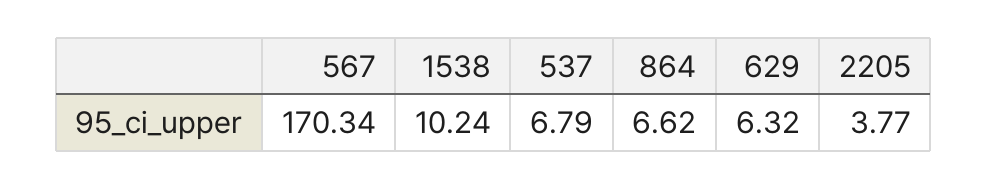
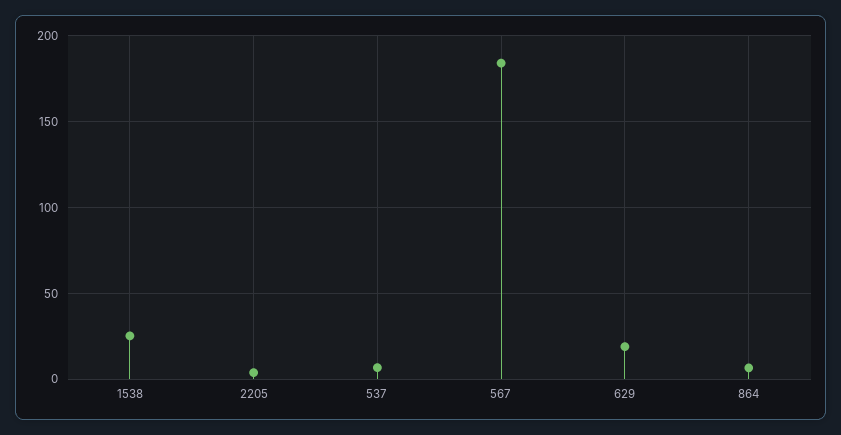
  {
-   "567": 170.34,
+   "567": 185,
-   "1538": 10.24,
+   "1538": 25,
    "537": 6.79,
    "864": 6.62,
-   "629": 6.32,
+   "629": 20,
    "2205": 3.77
  }

